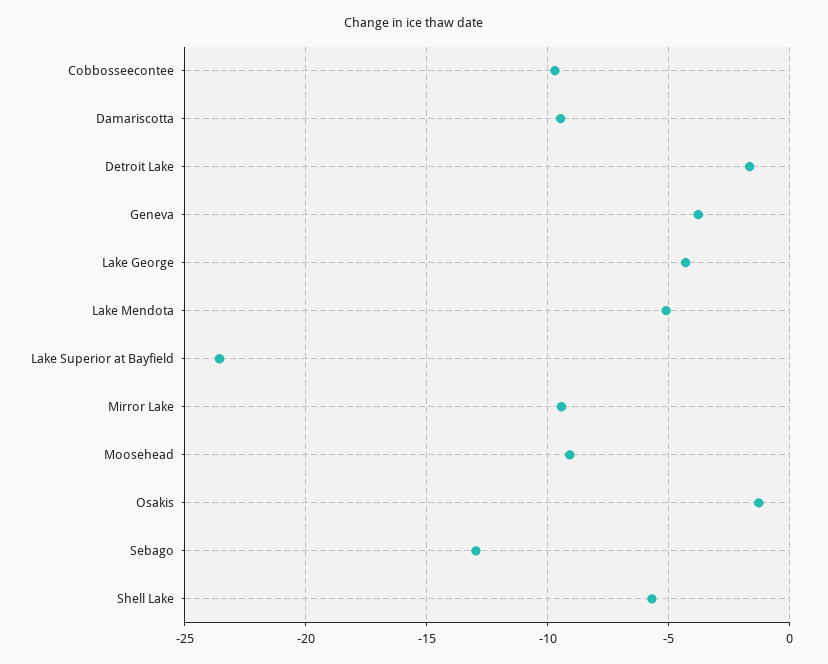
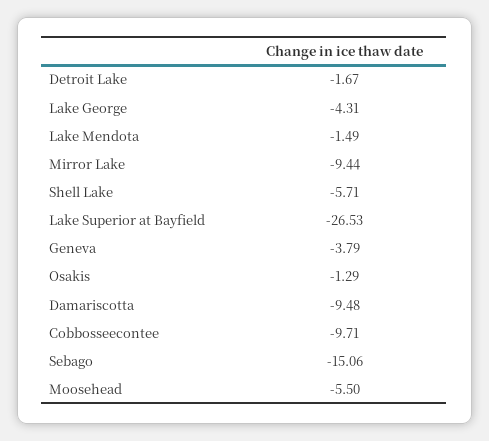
  {
    "Cobbosseecontee": -9.71,
    "Damariscotta": -9.48,
    "Detroit Lake": -1.67,
    "Geneva": -3.79,
    "Lake George": -4.31,
-   "Lake Mendota": -5,
+   "Lake Mendota": -1.49,
-   "Lake Superior at Bayfield": -23.5,
+   "Lake Superior at Bayfield": -26.53,
    "Mirror Lake": -9.44,
-   "Moosehead": -9,
+   "Moosehead": -5.5,
    "Osakis": -1.29,
-   "Sebago": -13,
+   "Sebago": -15.06,
    "Shell Lake": -5.71
  }

